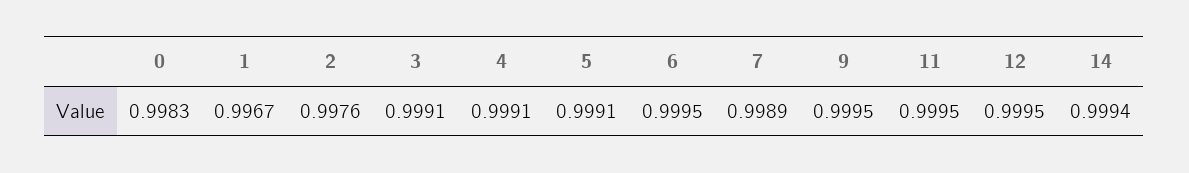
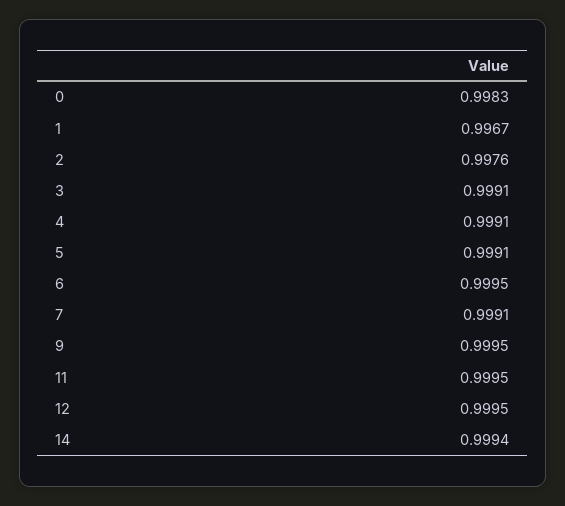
  {
    "0": 0.9983,
    "1": 0.9967,
    "2": 0.9976,
    "3": 0.9991,
    "4": 0.9991,
    "5": 0.9991,
    "6": 0.9995,
-   "7": 0.9989,
+   "7": 0.9991,
    "9": 0.9995,
    "11": 0.9995,
    "12": 0.9995,
    "14": 0.9994
  }

